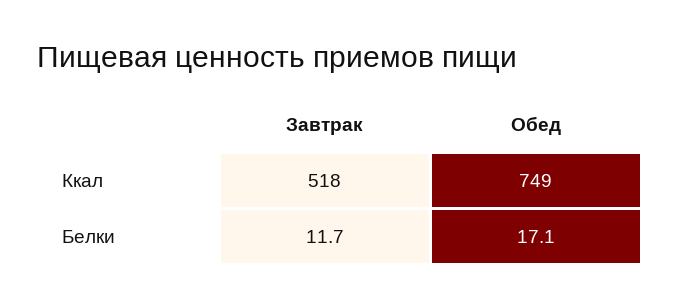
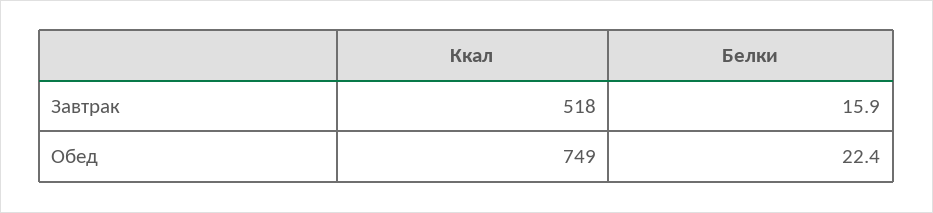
  {
    "Завтрак": {
      "Ккал": 518,
-     "Белки": 11.7
+     "Белки": 15.9
    },
    "Обед": {
      "Ккал": 749,
-     "Белки": 17.1
+     "Белки": 22.4
    }
  }

